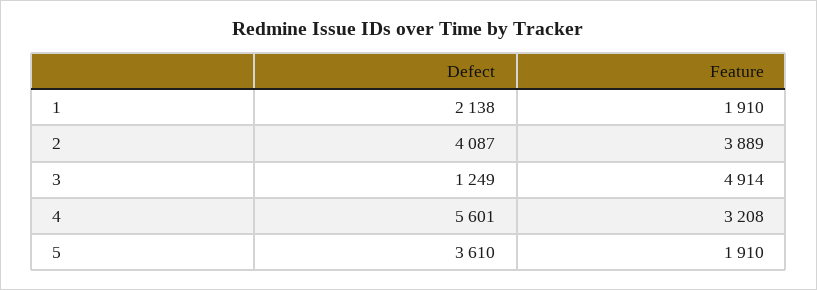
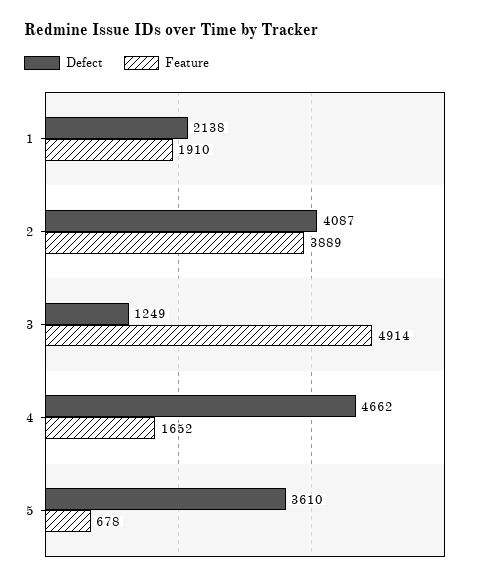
  {
    "Defect": {
      "1": 2138,
      "2": 4087,
      "3": 1249,
-     "4": 5601,
+     "4": 4662,
      "5": 3610
    },
    "Feature": {
      "1": 1910,
      "2": 3889,
      "3": 4914,
-     "4": 3208,
+     "4": 1652,
-     "5": 1910
+     "5": 678
    }
  }

